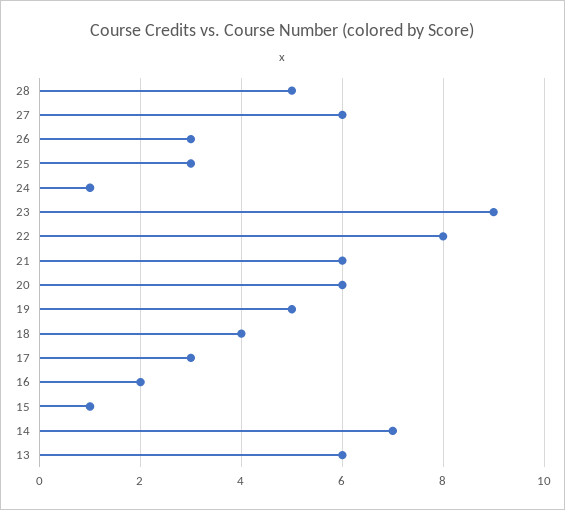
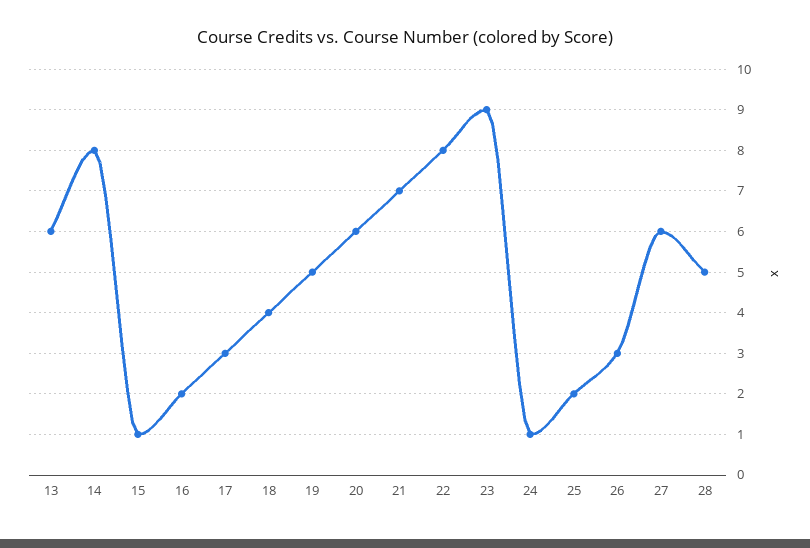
  {
    "28": 5,
    "27": 6,
    "26": 3,
-   "25": 3,
+   "25": 2,
    "24": 1,
    "23": 9,
    "22": 8,
-   "21": 6,
+   "21": 7,
    "20": 6,
    "19": 5,
    "18": 4,
    "17": 3,
    "16": 2,
    "15": 1,
-   "14": 7,
+   "14": 8,
    "13": 6
  }

